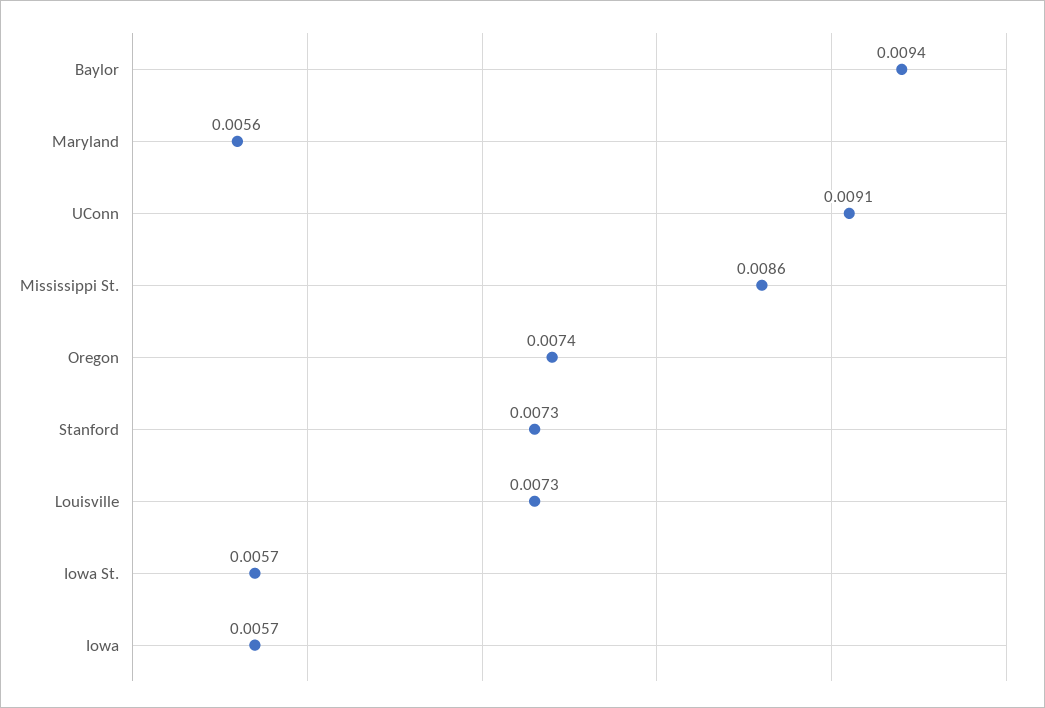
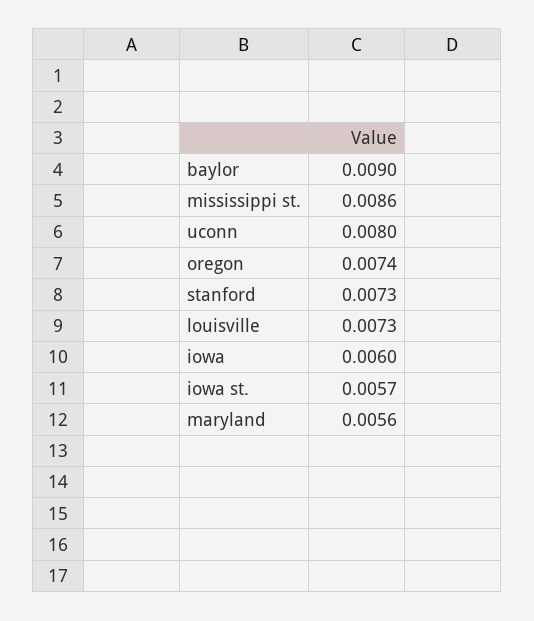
  {
-   "Baylor": 0.0094,
+   "Baylor": 0.009,
    "Maryland": 0.0056,
-   "UConn": 0.0091,
+   "UConn": 0.008,
    "Mississippi St.": 0.0086,
    "Oregon": 0.0074,
    "Stanford": 0.0073,
    "Louisville": 0.0073,
    "Iowa St.": 0.0057,
-   "Iowa": 0.0057
+   "Iowa": 0.006
  }

